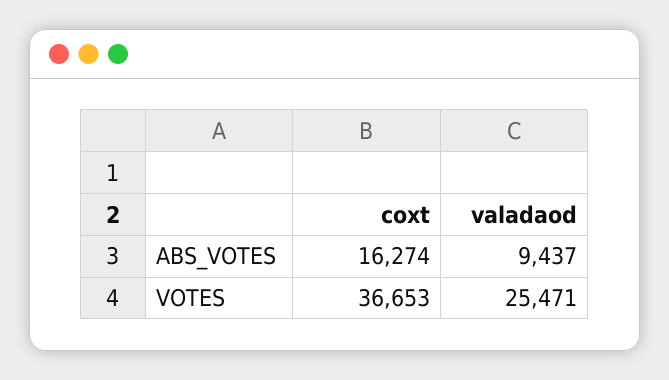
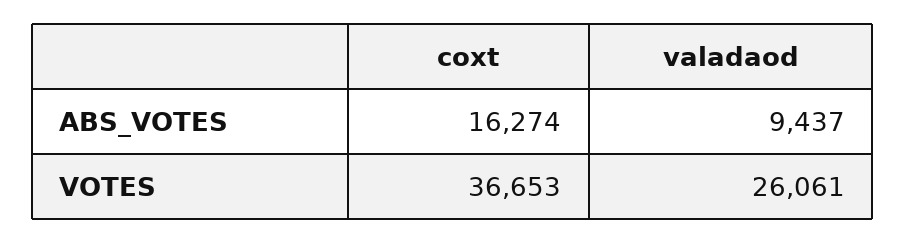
  {
    "coxt": {
      "ABS_VOTES": 16274,
      "VOTES": 36653
    },
    "valadaod": {
      "ABS_VOTES": 9437,
-     "VOTES": 25471
+     "VOTES": 26061
    }
  }

